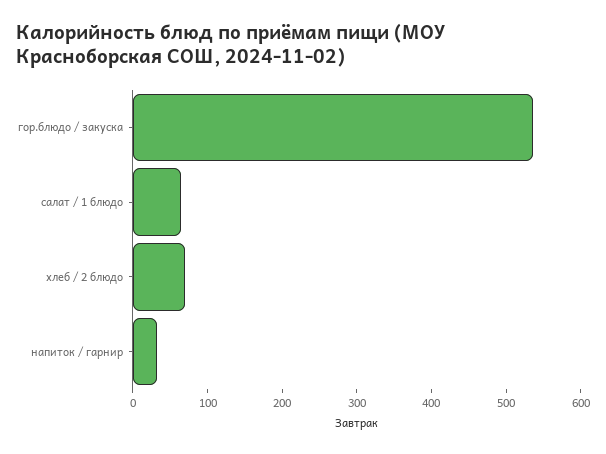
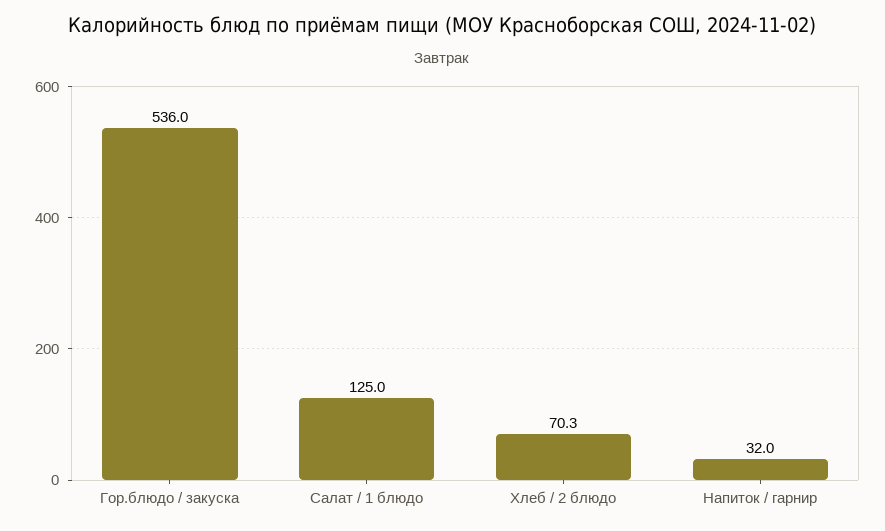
  {
    "гор.блюдо / закуска": 536,
-   "салат / 1 блюдо": 60,
+   "салат / 1 блюдо": 125,
    "хлеб / 2 блюдо": 70.3,
    "напиток / гарнир": 32
  }

